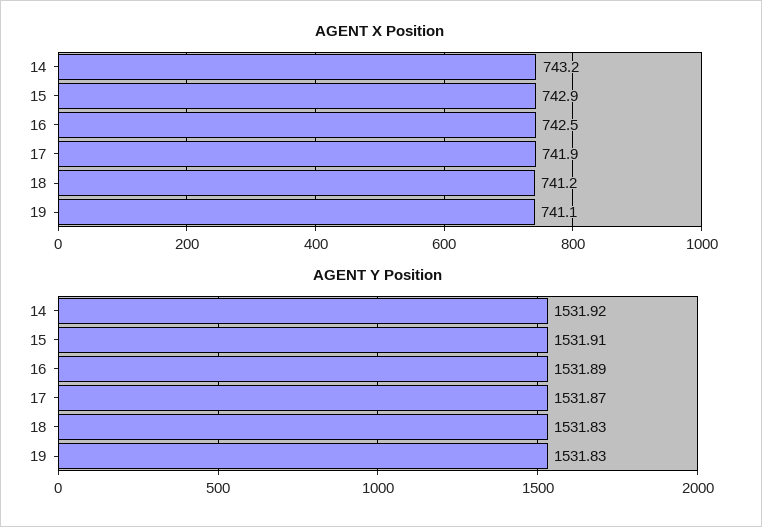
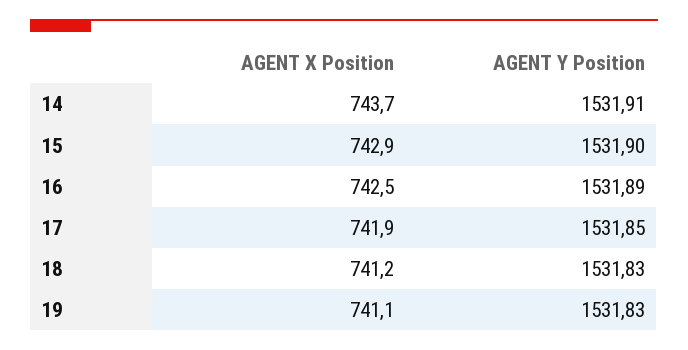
  {
    "AGENT X Position": {
-     "14": 743.2,
+     "14": 743.7,
      "15": 742.9,
      "16": 742.5,
      "17": 741.9,
      "18": 741.2,
      "19": 741.1
    },
    "AGENT Y Position": {
-     "14": 1531.92,
+     "14": 1531.91,
-     "15": 1531.91,
+     "15": 1531.9,
      "16": 1531.89,
-     "17": 1531.87,
+     "17": 1531.85,
      "18": 1531.83,
      "19": 1531.83
    }
  }

